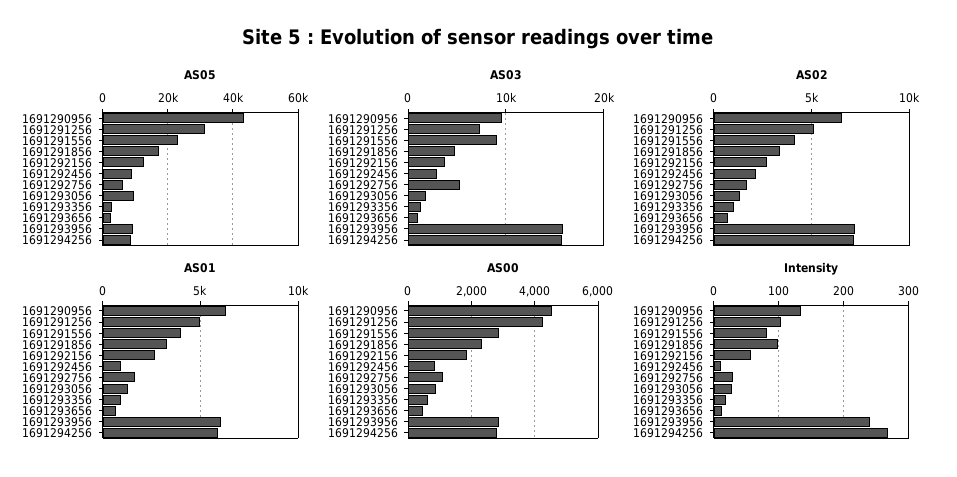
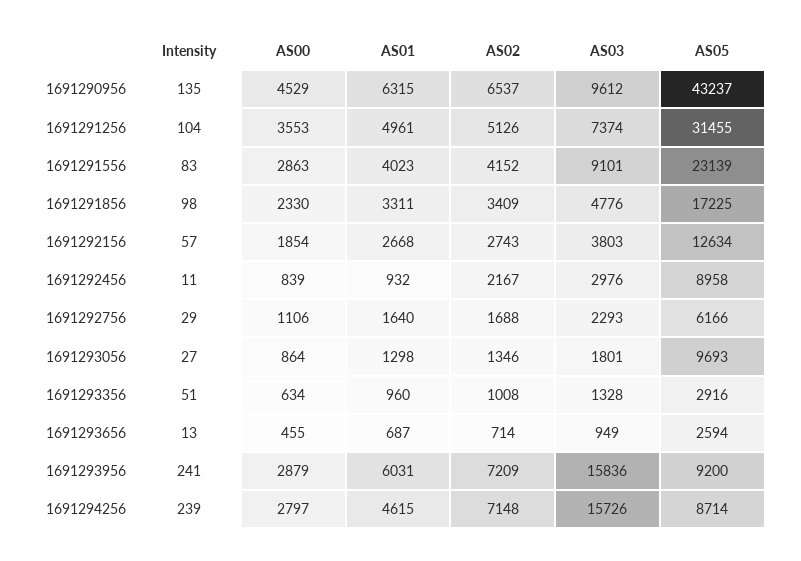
  {
    "AS05": {
      "1691290956": 43237,
      "1691291256": 31455,
      "1691291556": 23139,
      "1691291856": 17225,
      "1691292156": 12634,
      "1691292456": 8958,
      "1691292756": 6166,
      "1691293056": 9693,
      "1691293356": 2916,
      "1691293656": 2594,
      "1691293956": 9200,
      "1691294256": 8714
    },
    "AS03": {
      "1691290956": 9612,
      "1691291256": 7374,
      "1691291556": 9101,
      "1691291856": 4776,
      "1691292156": 3803,
      "1691292456": 2976,
-     "1691292756": 5000,
+     "1691292756": 2293,
      "1691293056": 1801,
      "1691293356": 1328,
      "1691293656": 949,
      "1691293956": 15836,
      "1691294256": 15726
    },
    "AS02": {
      "1691290956": 6537,
      "1691291256": 5126,
      "1691291556": 4152,
      "1691291856": 3409,
      "1691292156": 2743,
      "1691292456": 2167,
      "1691292756": 1688,
      "1691293056": 1346,
      "1691293356": 1008,
      "1691293656": 714,
      "1691293956": 7209,
      "1691294256": 7148
    },
    "AS01": {
      "1691290956": 6315,
      "1691291256": 4961,
      "1691291556": 4023,
      "1691291856": 3311,
      "1691292156": 2668,
      "1691292456": 932,
      "1691292756": 1640,
      "1691293056": 1298,
      "1691293356": 960,
      "1691293656": 687,
      "1691293956": 6031,
-     "1691294256": 6000
+     "1691294256": 4615
    },
    "AS00": {
      "1691290956": 4529,
-     "1691291256": 4200,
+     "1691291256": 3553,
      "1691291556": 2863,
      "1691291856": 2330,
      "1691292156": 1854,
      "1691292456": 839,
      "1691292756": 1106,
      "1691293056": 864,
      "1691293356": 634,
      "1691293656": 455,
      "1691293956": 2879,
      "1691294256": 2797
    },
    "Intensity": {
      "1691290956": 135,
      "1691291256": 104,
      "1691291556": 83,
      "1691291856": 98,
      "1691292156": 57,
      "1691292456": 11,
      "1691292756": 29,
      "1691293056": 27,
-     "1691293356": 20,
+     "1691293356": 51,
      "1691293656": 13,
      "1691293956": 241,
-     "1691294256": 270
+     "1691294256": 239
    }
  }

